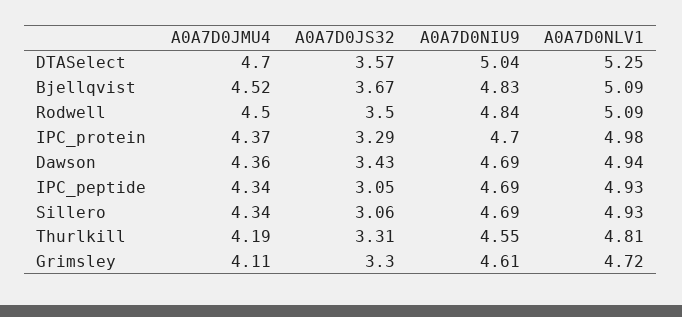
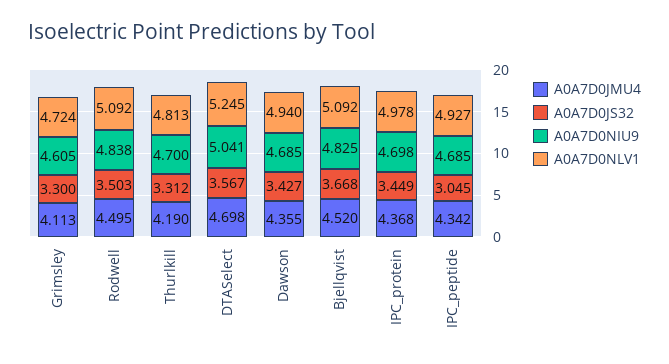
  {
    "A0A7D0JMU4": {
      "DTASelect": 4.698,
      "Bjellqvist": 4.52,
      "Rodwell": 4.495,
      "IPC_protein": 4.368,
      "Dawson": 4.355,
      "IPC_peptide": 4.342,
-     "Sillero": 4.34,
      "Thurlkill": 4.19,
      "Grimsley": 4.113
    },
    "A0A7D0JS32": {
      "DTASelect": 3.567,
      "Bjellqvist": 3.668,
      "Rodwell": 3.503,
-     "IPC_protein": 3.29,
+     "IPC_protein": 3.449,
      "Dawson": 3.427,
      "IPC_peptide": 3.045,
-     "Sillero": 3.06,
      "Thurlkill": 3.312,
      "Grimsley": 3.3
    },
    "A0A7D0NIU9": {
      "DTASelect": 5.041,
      "Bjellqvist": 4.825,
      "Rodwell": 4.838,
      "IPC_protein": 4.698,
      "Dawson": 4.685,
      "IPC_peptide": 4.685,
-     "Sillero": 4.69,
-     "Thurlkill": 4.55,
+     "Thurlkill": 4.7,
      "Grimsley": 4.605
    },
    "A0A7D0NLV1": {
      "DTASelect": 5.245,
      "Bjellqvist": 5.092,
      "Rodwell": 5.092,
      "IPC_protein": 4.978,
      "Dawson": 4.94,
      "IPC_peptide": 4.927,
-     "Sillero": 4.93,
      "Thurlkill": 4.813,
      "Grimsley": 4.724
    }
  }

